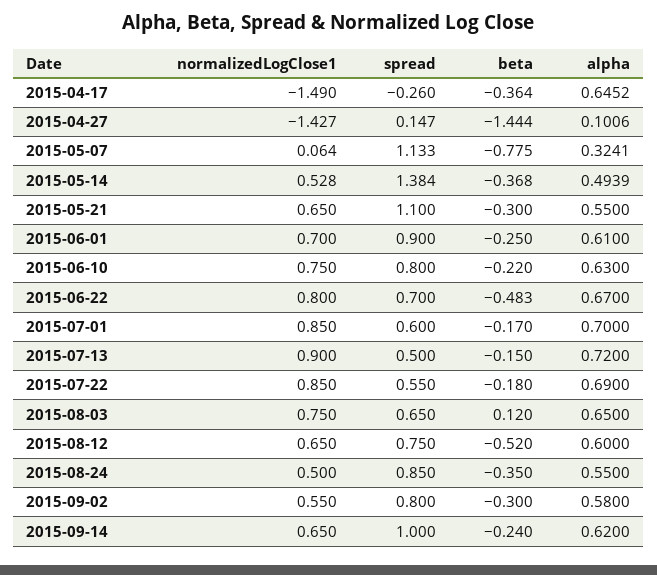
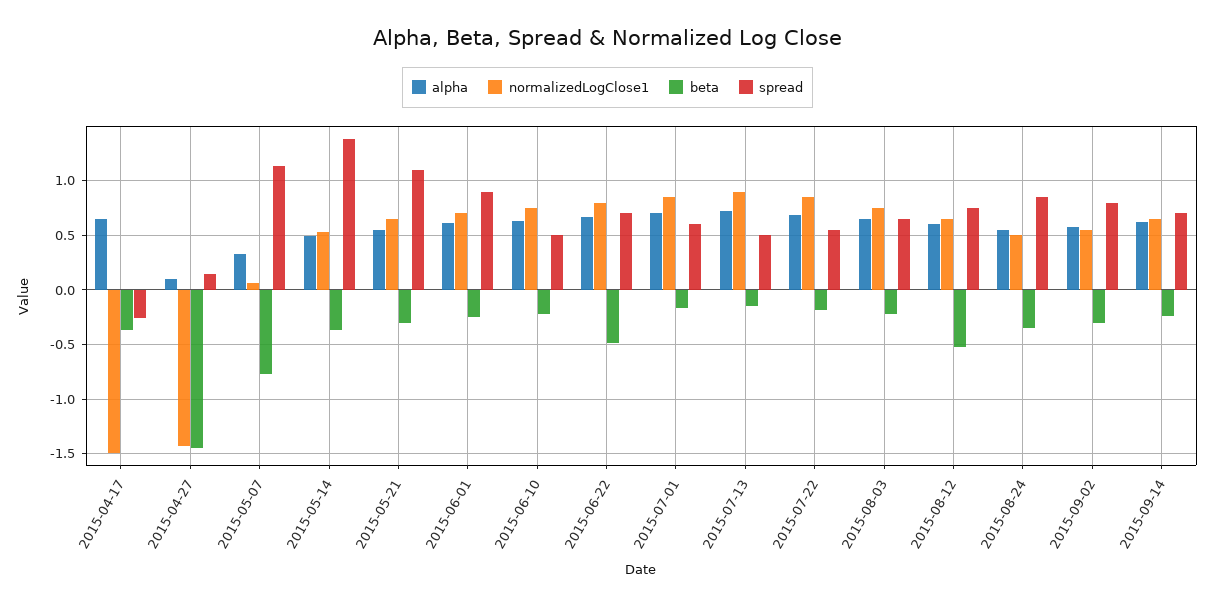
  {
    "normalizedLogClose1": {
      "2015-04-17": -1.49,
      "2015-04-27": -1.427,
      "2015-05-07": 0.064,
      "2015-05-14": 0.528,
      "2015-05-21": 0.65,
      "2015-06-01": 0.7,
      "2015-06-10": 0.75,
      "2015-06-22": 0.8,
      "2015-07-01": 0.85,
      "2015-07-13": 0.9,
      "2015-07-22": 0.85,
      "2015-08-03": 0.75,
      "2015-08-12": 0.65,
      "2015-08-24": 0.5,
      "2015-09-02": 0.55,
      "2015-09-14": 0.65
    },
    "spread": {
      "2015-04-17": -0.26,
      "2015-04-27": 0.147,
      "2015-05-07": 1.133,
      "2015-05-14": 1.384,
      "2015-05-21": 1.1,
      "2015-06-01": 0.9,
-     "2015-06-10": 0.8,
+     "2015-06-10": 0.5,
      "2015-06-22": 0.7,
      "2015-07-01": 0.6,
      "2015-07-13": 0.5,
      "2015-07-22": 0.55,
      "2015-08-03": 0.65,
      "2015-08-12": 0.75,
      "2015-08-24": 0.85,
      "2015-09-02": 0.8,
-     "2015-09-14": 1
+     "2015-09-14": 0.7
    },
    "beta": {
      "2015-04-17": -0.364,
      "2015-04-27": -1.444,
      "2015-05-07": -0.775,
      "2015-05-14": -0.368,
      "2015-05-21": -0.3,
      "2015-06-01": -0.25,
      "2015-06-10": -0.22,
      "2015-06-22": -0.483,
      "2015-07-01": -0.17,
      "2015-07-13": -0.15,
      "2015-07-22": -0.18,
-     "2015-08-03": 0.12,
+     "2015-08-03": -0.2,
      "2015-08-12": -0.52,
      "2015-08-24": -0.35,
      "2015-09-02": -0.3,
      "2015-09-14": -0.24
    },
    "alpha": {
      "2015-04-17": 0.6452,
      "2015-04-27": 0.1006,
      "2015-05-07": 0.3241,
      "2015-05-14": 0.4939,
      "2015-05-21": 0.55,
      "2015-06-01": 0.61,
      "2015-06-10": 0.63,
      "2015-06-22": 0.67,
      "2015-07-01": 0.7,
      "2015-07-13": 0.72,
      "2015-07-22": 0.69,
      "2015-08-03": 0.65,
      "2015-08-12": 0.6,
      "2015-08-24": 0.55,
      "2015-09-02": 0.58,
      "2015-09-14": 0.62
    }
  }

